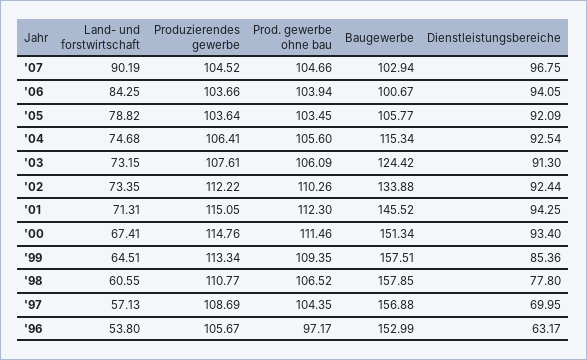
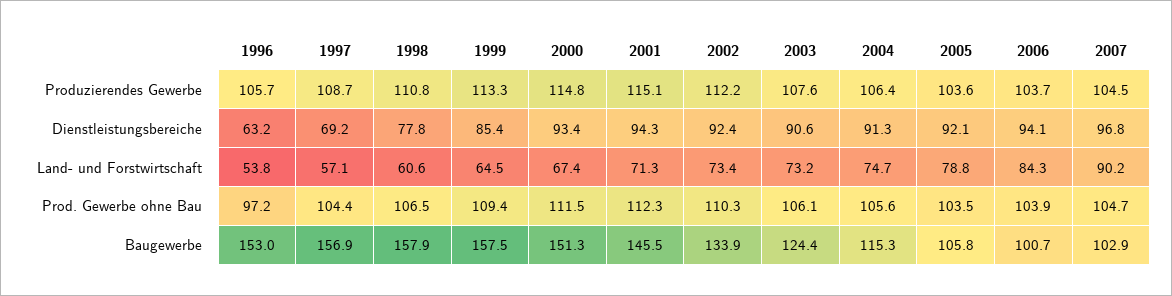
  {
    "Land- und forstwirtschaft": {
      "'07": 90.19,
      "'06": 84.25,
      "'05": 78.82,
      "'04": 74.68,
      "'03": 73.15,
      "'02": 73.35,
      "'01": 71.31,
      "'00": 67.41,
      "'99": 64.51,
      "'98": 60.55,
      "'97": 57.13,
      "'96": 53.8
    },
    "Produzierendes gewerbe": {
      "'07": 104.52,
      "'06": 103.66,
      "'05": 103.64,
      "'04": 106.41,
      "'03": 107.61,
      "'02": 112.22,
      "'01": 115.05,
      "'00": 114.76,
      "'99": 113.34,
      "'98": 110.77,
      "'97": 108.69,
      "'96": 105.67
    },
    "Prod. gewerbe ohne bau": {
      "'07": 104.66,
      "'06": 103.94,
      "'05": 103.45,
      "'04": 105.6,
      "'03": 106.09,
      "'02": 110.26,
      "'01": 112.3,
      "'00": 111.46,
      "'99": 109.35,
      "'98": 106.52,
      "'97": 104.35,
      "'96": 97.17
    },
    "Baugewerbe": {
      "'07": 102.94,
      "'06": 100.67,
      "'05": 105.77,
      "'04": 115.34,
      "'03": 124.42,
      "'02": 133.88,
      "'01": 145.52,
      "'00": 151.34,
      "'99": 157.51,
      "'98": 157.85,
      "'97": 156.88,
      "'96": 152.99
    },
    "Dienstleistungsbereiche": {
      "'07": 96.75,
      "'06": 94.05,
      "'05": 92.09,
-     "'04": 92.54,
+     "'04": 91.3,
-     "'03": 91.3,
+     "'03": 90.6,
      "'02": 92.44,
      "'01": 94.25,
      "'00": 93.4,
      "'99": 85.36,
      "'98": 77.8,
-     "'97": 69.95,
+     "'97": 69.2,
      "'96": 63.17
    }
  }

